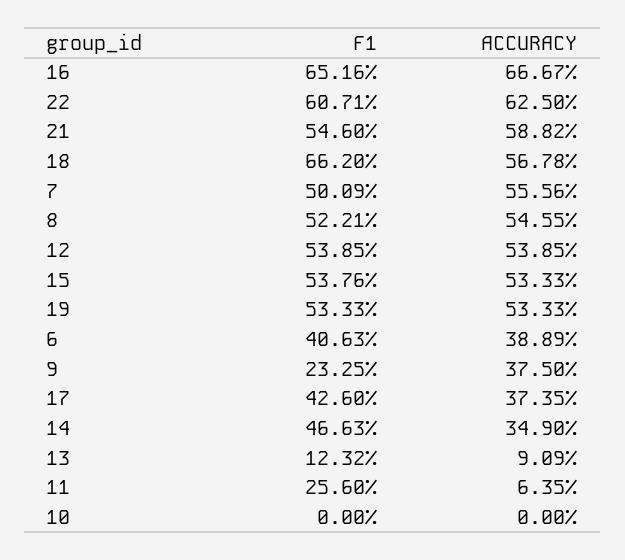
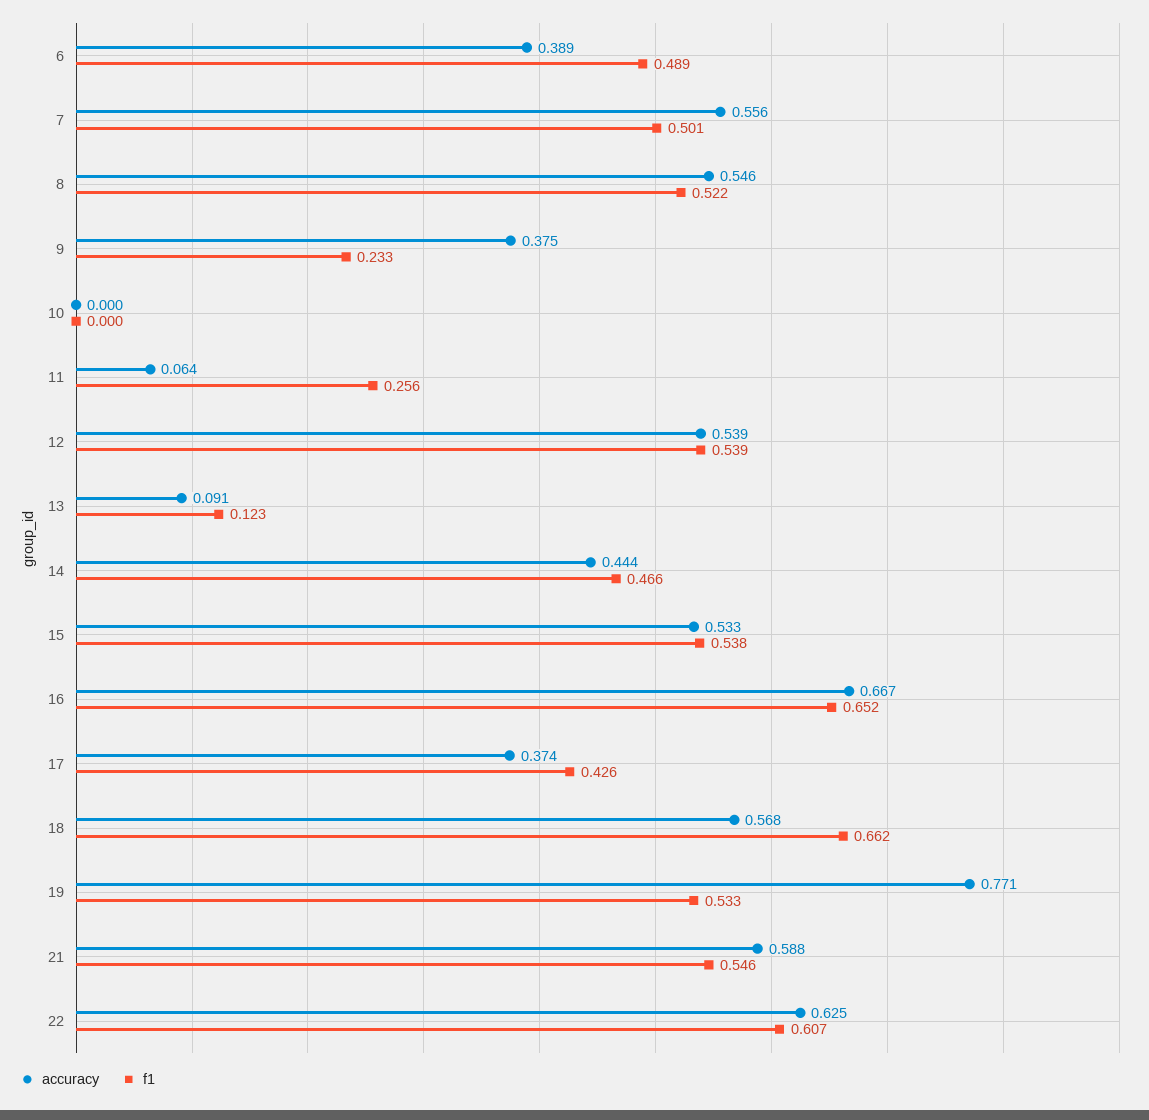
  {
    "F1": {
      "16": 0.6516,
      "22": 0.6071,
      "21": 0.546,
      "18": 0.662,
      "7": 0.5009,
      "8": 0.5221,
      "12": 0.5385,
      "15": 0.5376,
      "19": 0.5333,
-     "6": 0.4063,
+     "6": 0.489,
      "9": 0.2325,
      "17": 0.426,
      "14": 0.4663,
      "13": 0.1232,
      "11": 0.256,
      "10": 0
    },
    "ACCURACY": {
      "16": 0.6667,
      "22": 0.625,
      "21": 0.5882,
      "18": 0.5678,
      "7": 0.5556,
      "8": 0.5455,
      "12": 0.5385,
      "15": 0.5333,
-     "19": 0.5333,
+     "19": 0.771,
      "6": 0.3889,
      "9": 0.375,
      "17": 0.3735,
-     "14": 0.349,
+     "14": 0.444,
      "13": 0.0909,
      "11": 0.0635,
      "10": 0
    }
  }

